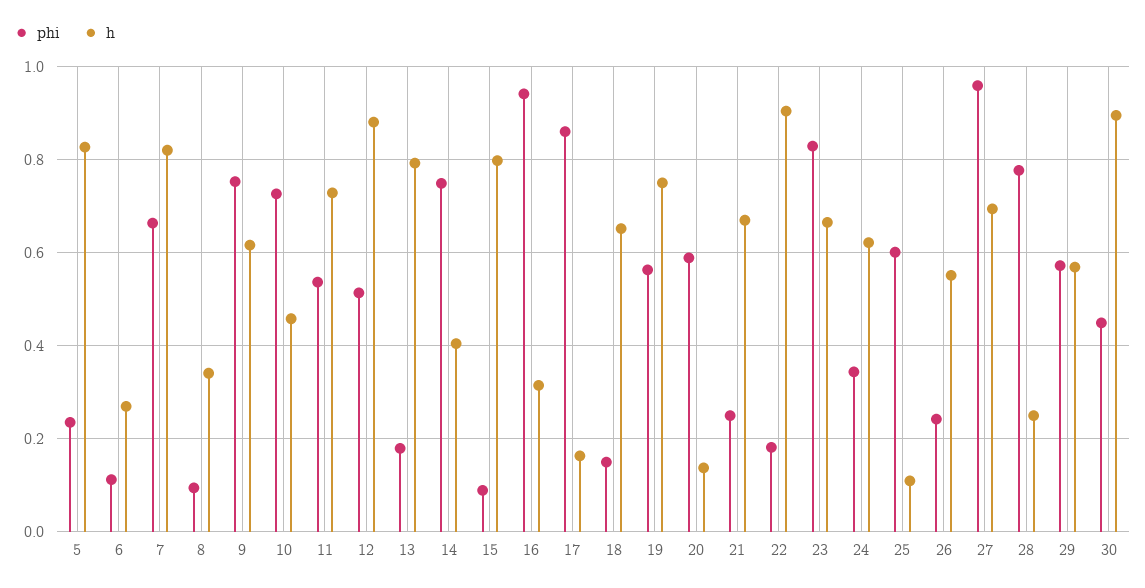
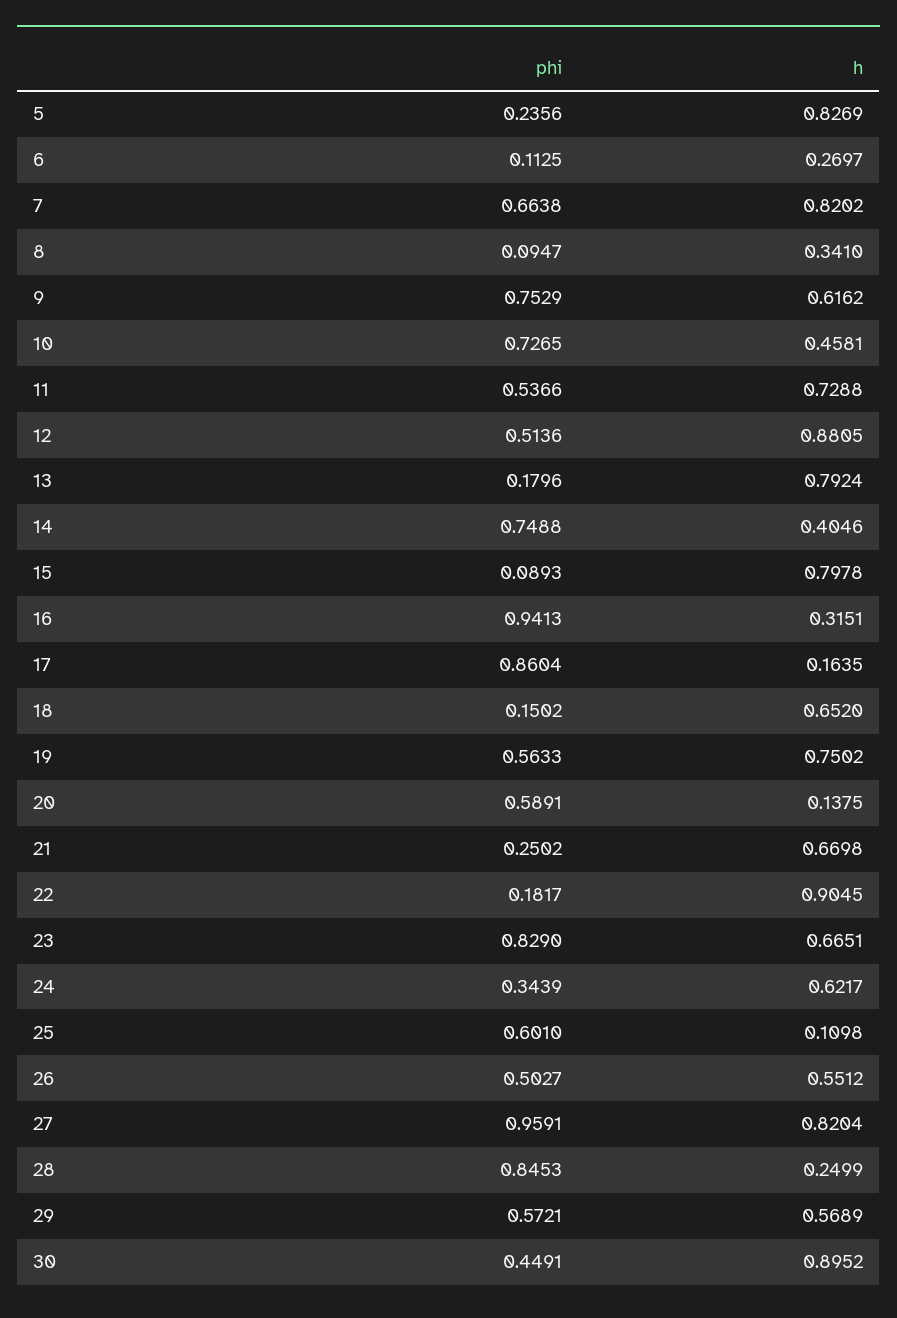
  {
    "phi": {
      "5": 0.2356,
      "6": 0.1125,
      "7": 0.6638,
      "8": 0.0947,
      "9": 0.7529,
      "10": 0.7265,
      "11": 0.5366,
      "12": 0.5136,
      "13": 0.1796,
      "14": 0.7488,
      "15": 0.0893,
      "16": 0.9413,
      "17": 0.8604,
      "18": 0.1502,
      "19": 0.5633,
      "20": 0.5891,
      "21": 0.2502,
      "22": 0.1817,
      "23": 0.829,
      "24": 0.3439,
      "25": 0.601,
-     "26": 0.24,
+     "26": 0.5027,
      "27": 0.9591,
-     "28": 0.78,
+     "28": 0.8453,
      "29": 0.5721,
      "30": 0.4491
    },
    "h": {
      "5": 0.8269,
      "6": 0.2697,
      "7": 0.8202,
      "8": 0.341,
      "9": 0.6162,
      "10": 0.4581,
      "11": 0.7288,
      "12": 0.8805,
      "13": 0.7924,
      "14": 0.4046,
      "15": 0.7978,
      "16": 0.3151,
      "17": 0.1635,
      "18": 0.652,
      "19": 0.7502,
      "20": 0.1375,
      "21": 0.6698,
      "22": 0.9045,
      "23": 0.6651,
      "24": 0.6217,
      "25": 0.1098,
      "26": 0.5512,
-     "27": 0.7,
+     "27": 0.8204,
      "28": 0.2499,
      "29": 0.5689,
      "30": 0.8952
    }
  }

